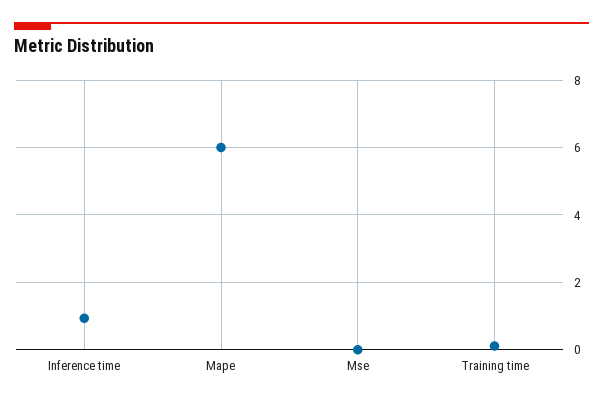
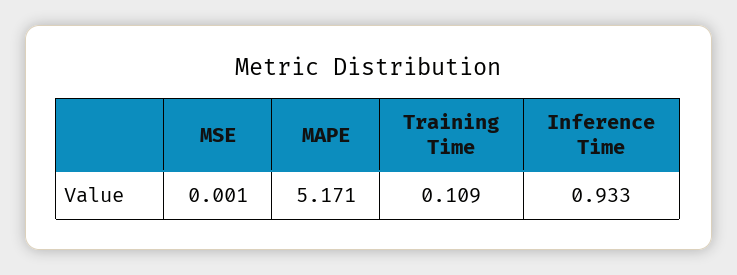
  {
    "Inference time": 0.933,
-   "Mape": 6,
+   "Mape": 5.171,
    "Mse": 0.001,
    "Training time": 0.109
  }

